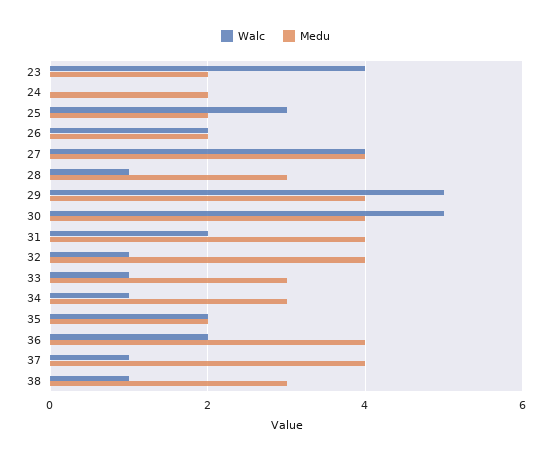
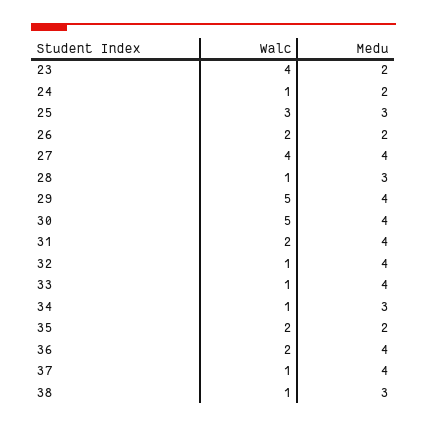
  {
    "Walc": {
      "23": 4,
-     "24": 0,
+     "24": 1,
      "25": 3,
      "26": 2,
      "27": 4,
      "28": 1,
      "29": 5,
      "30": 5,
      "31": 2,
      "32": 1,
      "33": 1,
      "34": 1,
      "35": 2,
      "36": 2,
      "37": 1,
      "38": 1
    },
    "Medu": {
      "23": 2,
      "24": 2,
-     "25": 2,
+     "25": 3,
      "26": 2,
      "27": 4,
      "28": 3,
      "29": 4,
      "30": 4,
      "31": 4,
      "32": 4,
-     "33": 3,
+     "33": 4,
      "34": 3,
      "35": 2,
      "36": 4,
      "37": 4,
      "38": 3
    }
  }

